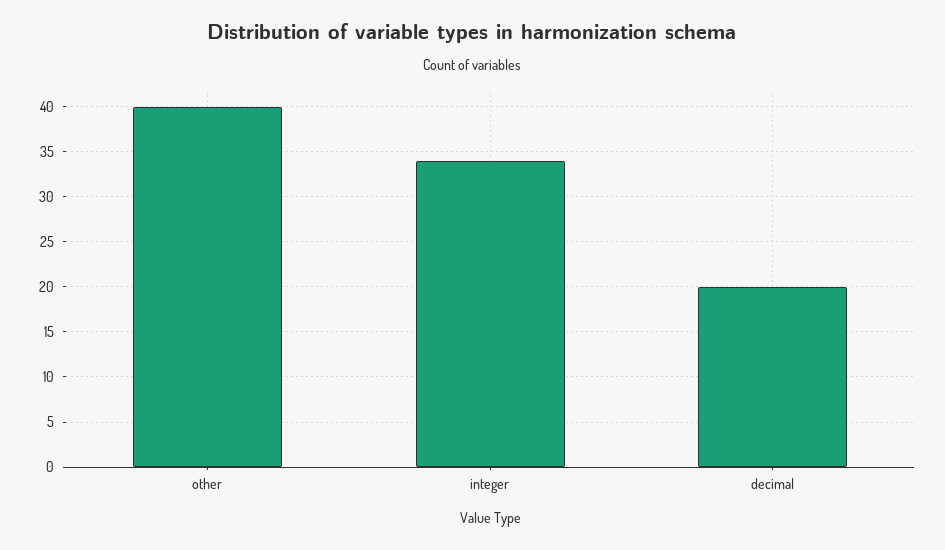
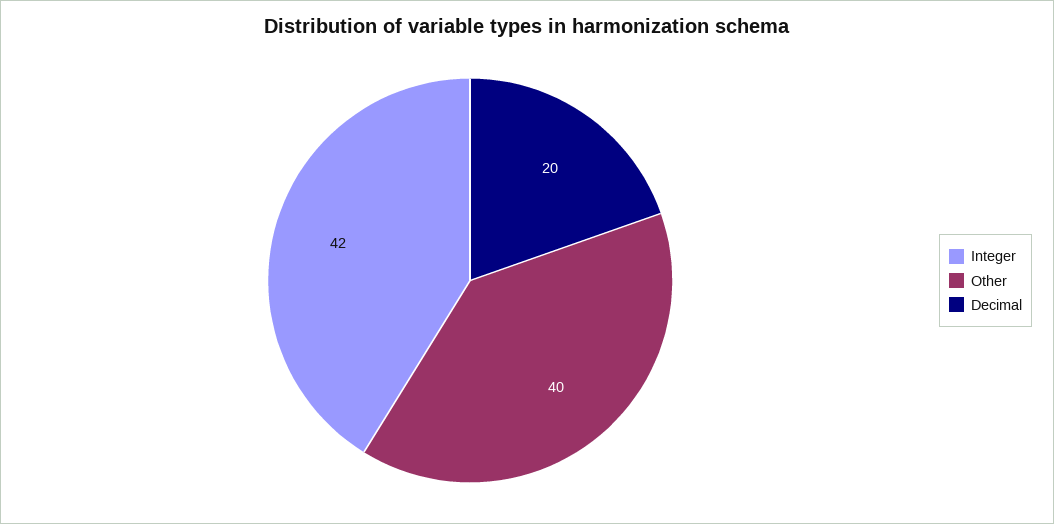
  {
    "other": 40,
-   "integer": 34,
+   "integer": 42,
    "decimal": 20
  }

